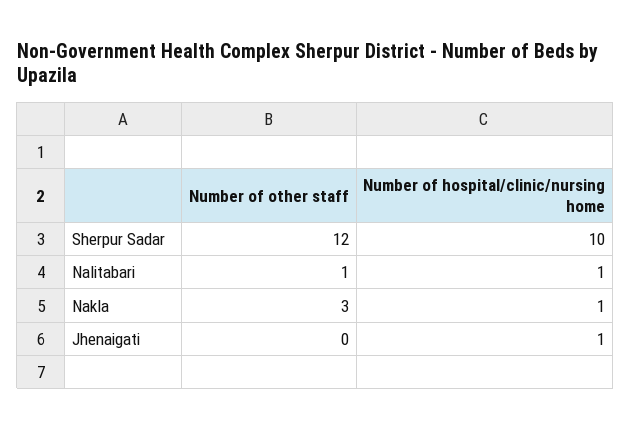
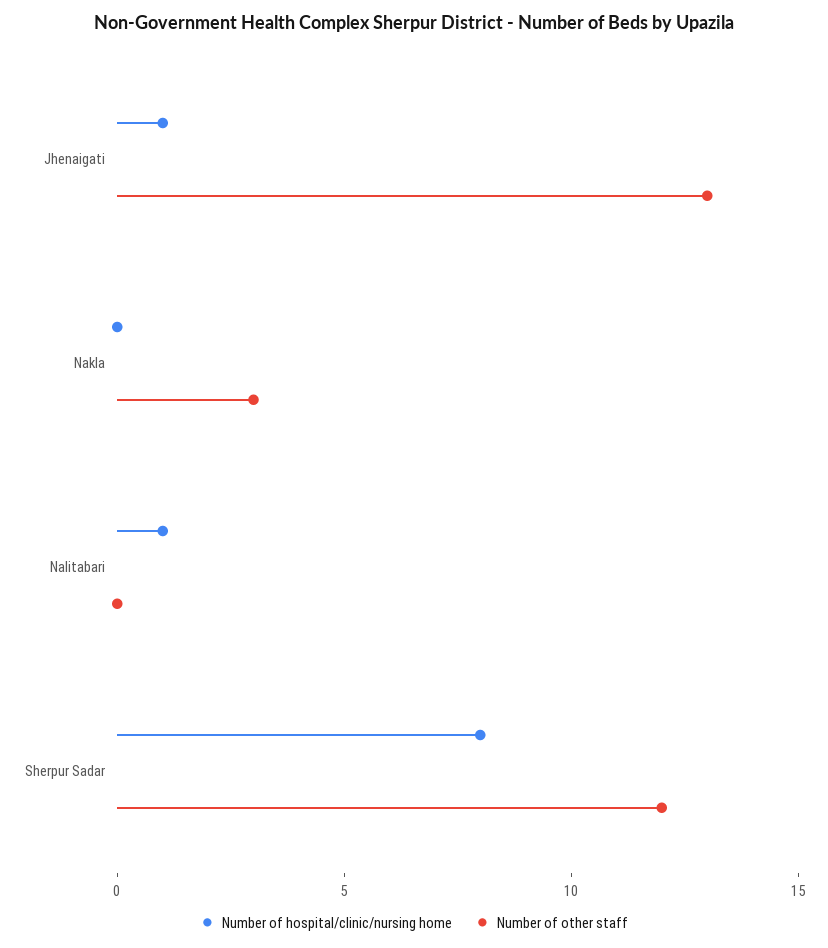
  {
    "Number of other staff": {
      "Sherpur Sadar": 12,
-     "Nalitabari": 1,
+     "Nalitabari": 0,
      "Nakla": 3,
-     "Jhenaigati": 0
+     "Jhenaigati": 13
    },
    "Number of hospital/clinic/nursing home": {
-     "Sherpur Sadar": 10,
+     "Sherpur Sadar": 8,
      "Nalitabari": 1,
-     "Nakla": 1,
+     "Nakla": 0,
      "Jhenaigati": 1
    }
  }

